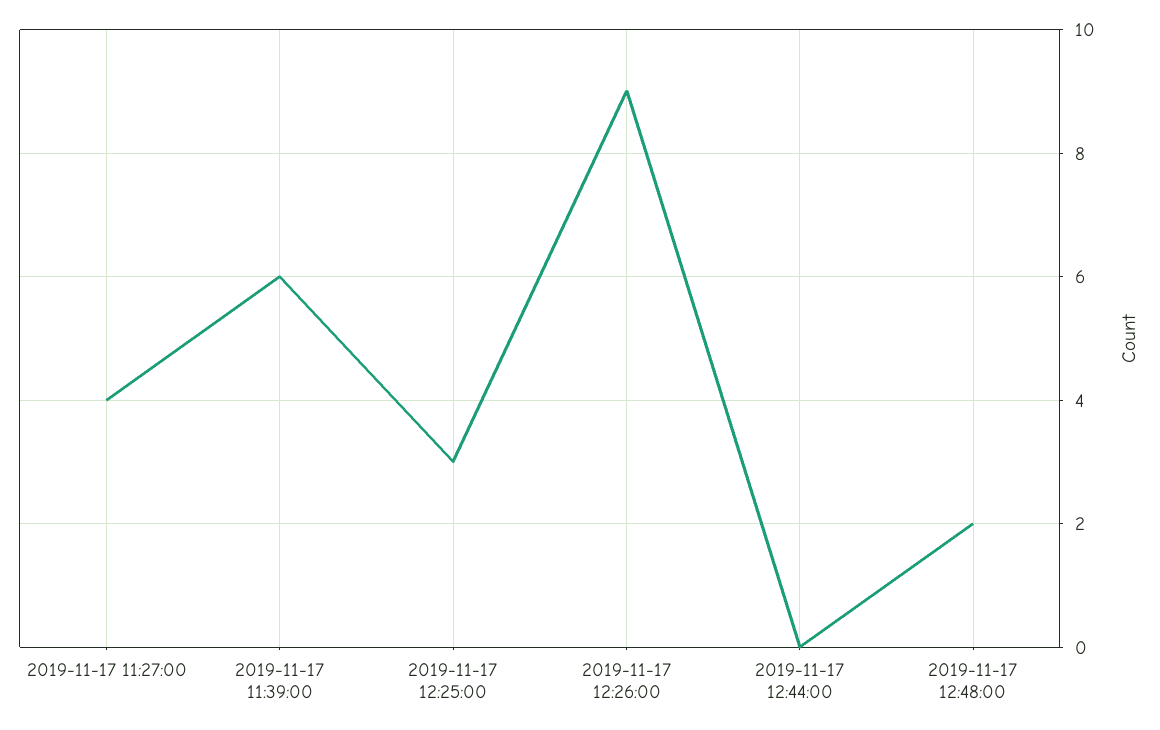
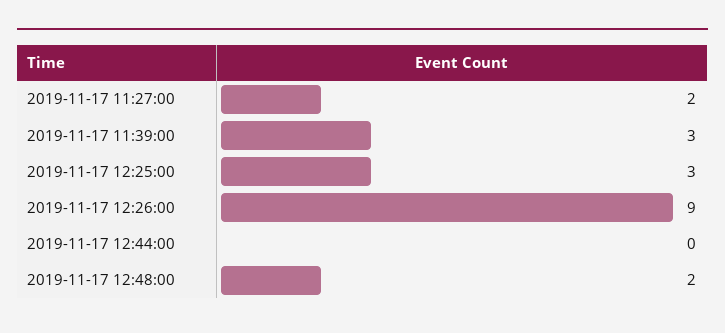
  {
-   "2019-11-17 11:27:00": 4,
+   "2019-11-17 11:27:00": 2,
-   "2019-11-17 11:39:00": 6,
+   "2019-11-17 11:39:00": 3,
    "2019-11-17 12:25:00": 3,
    "2019-11-17 12:26:00": 9,
    "2019-11-17 12:44:00": 0,
    "2019-11-17 12:48:00": 2
  }

